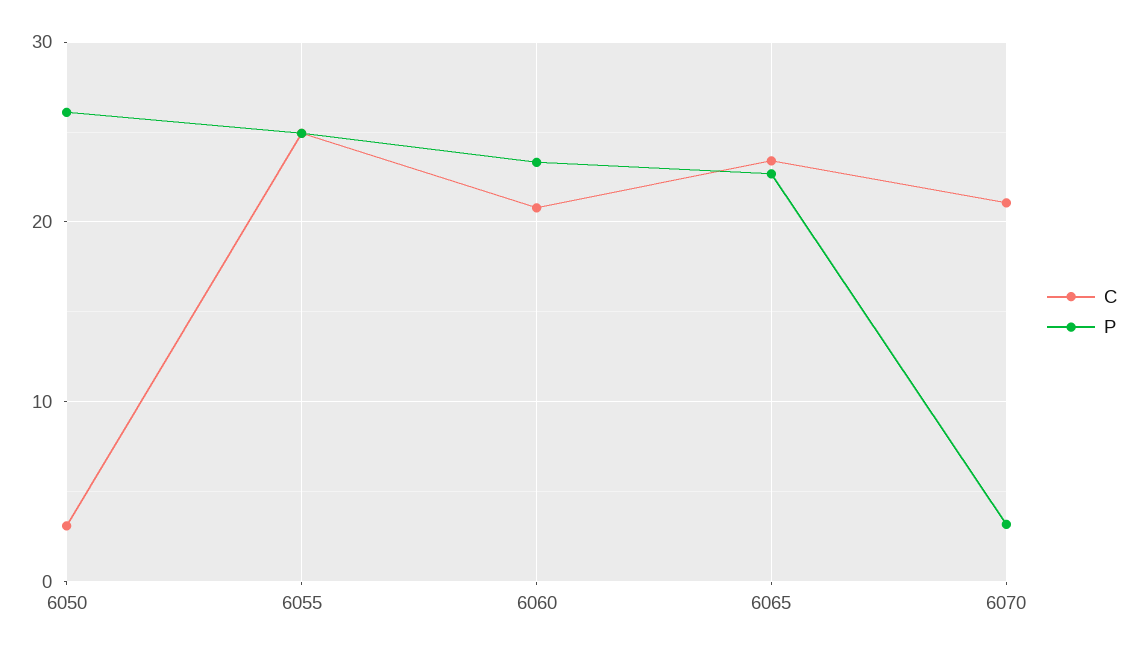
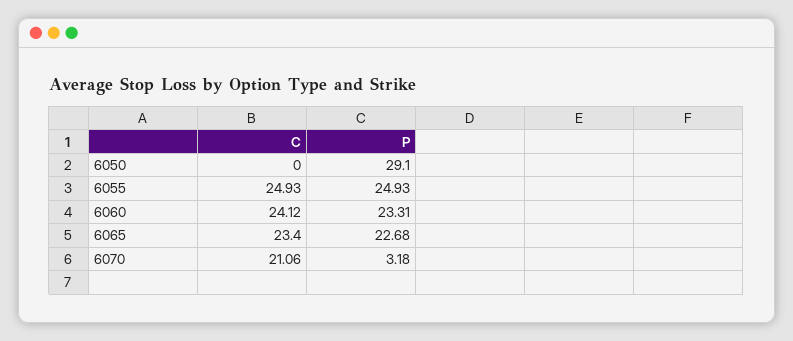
  {
    "C": {
-     "6050": 3,
+     "6050": 0,
      "6055": 24.93,
-     "6060": 21,
+     "6060": 24.12,
      "6065": 23.4,
      "6070": 21.06
    },
    "P": {
-     "6050": 26,
+     "6050": 29.1,
      "6055": 24.93,
      "6060": 23.31,
      "6065": 22.68,
      "6070": 3.18
    }
  }

